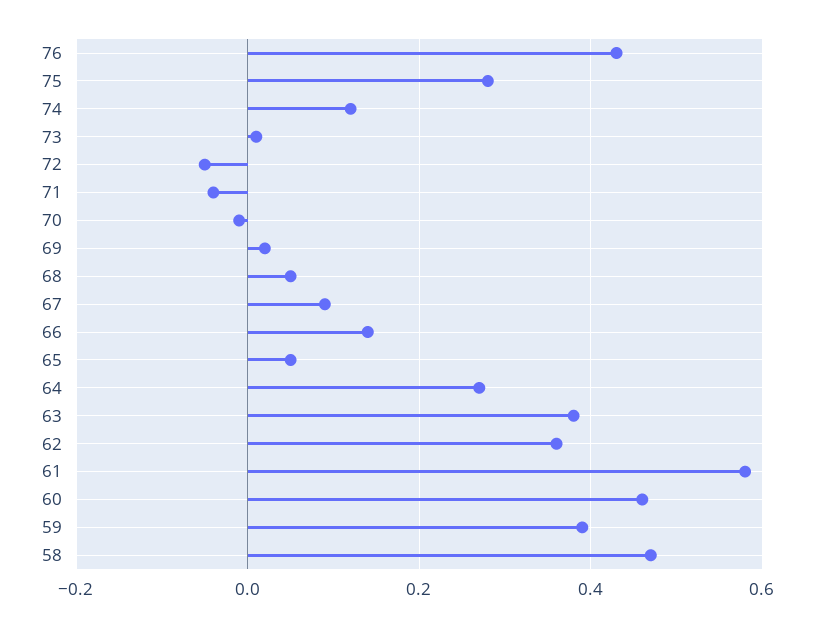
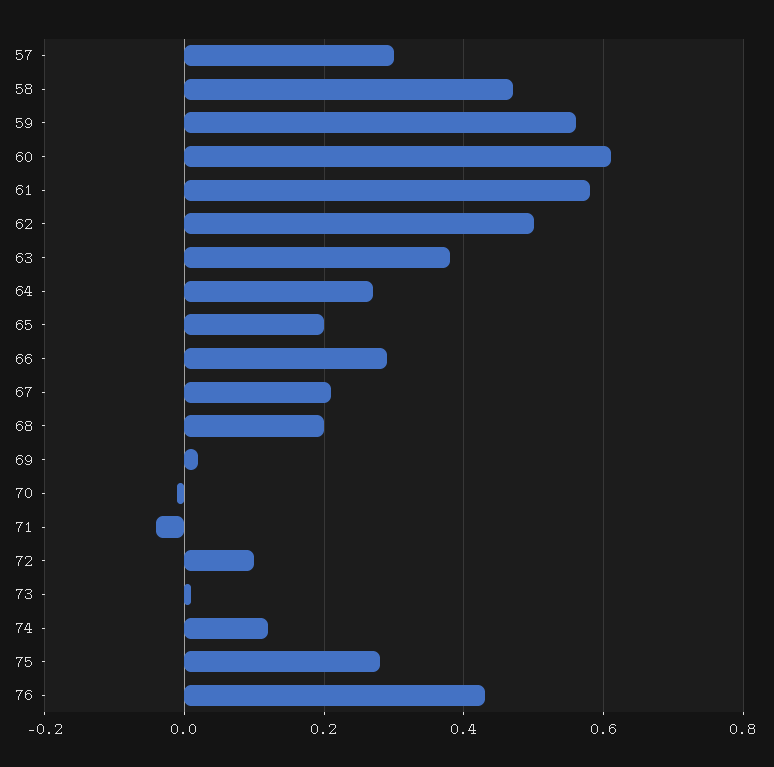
  {
    "76": 0.45,
    "75": 0.3,
    "74": 0.1,
    "73": 0,
-   "72": -0.05,
+   "72": 0.1,
    "71": -0.05,
    "70": 0,
    "69": 0,
-   "68": 0.05,
+   "68": 0.2,
-   "67": 0.1,
+   "67": 0.2,
-   "66": 0.15,
+   "66": 0.3,
-   "65": 0.05,
+   "65": 0.2,
    "64": 0.25,
    "63": 0.4,
-   "62": 0.35,
+   "62": 0.5,
    "61": 0.6,
-   "60": 0.45,
+   "60": 0.6,
-   "59": 0.4,
+   "59": 0.55,
-   "58": 0.45
+   "58": 0.45,
+   "57": 0.3
  }

